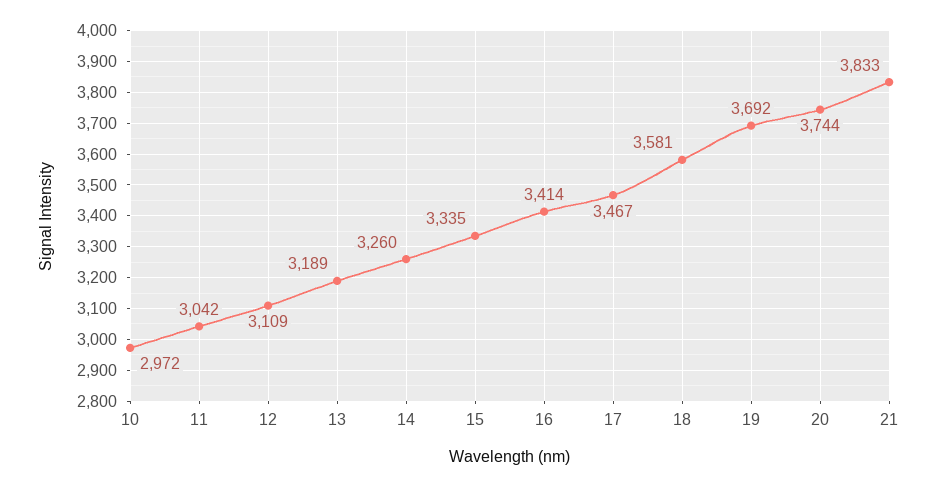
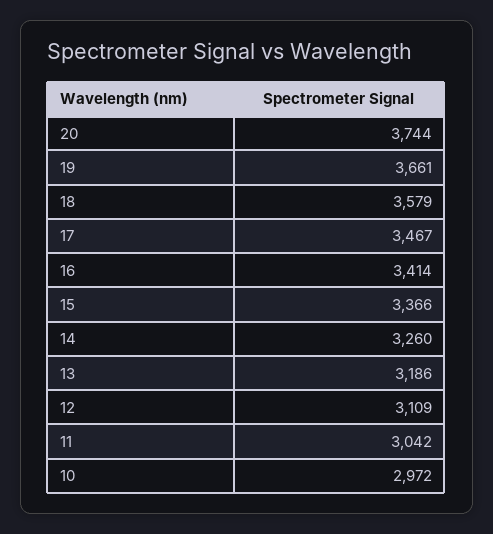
  {
    "10": 2972,
    "11": 3042,
    "12": 3109,
-   "13": 3189,
+   "13": 3186,
    "14": 3260,
-   "15": 3335,
+   "15": 3366,
    "16": 3414,
    "17": 3467,
-   "18": 3581,
+   "18": 3579,
-   "19": 3692,
+   "19": 3661,
-   "20": 3744,
+   "20": 3744
-   "21": 3833
  }

